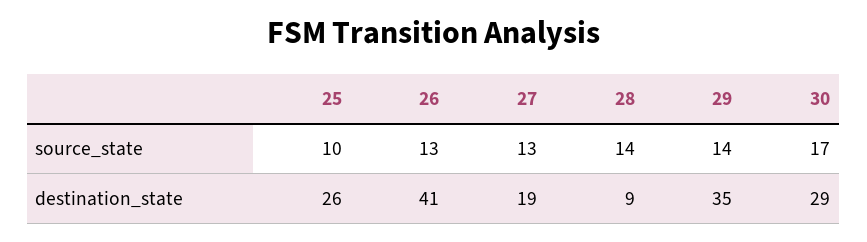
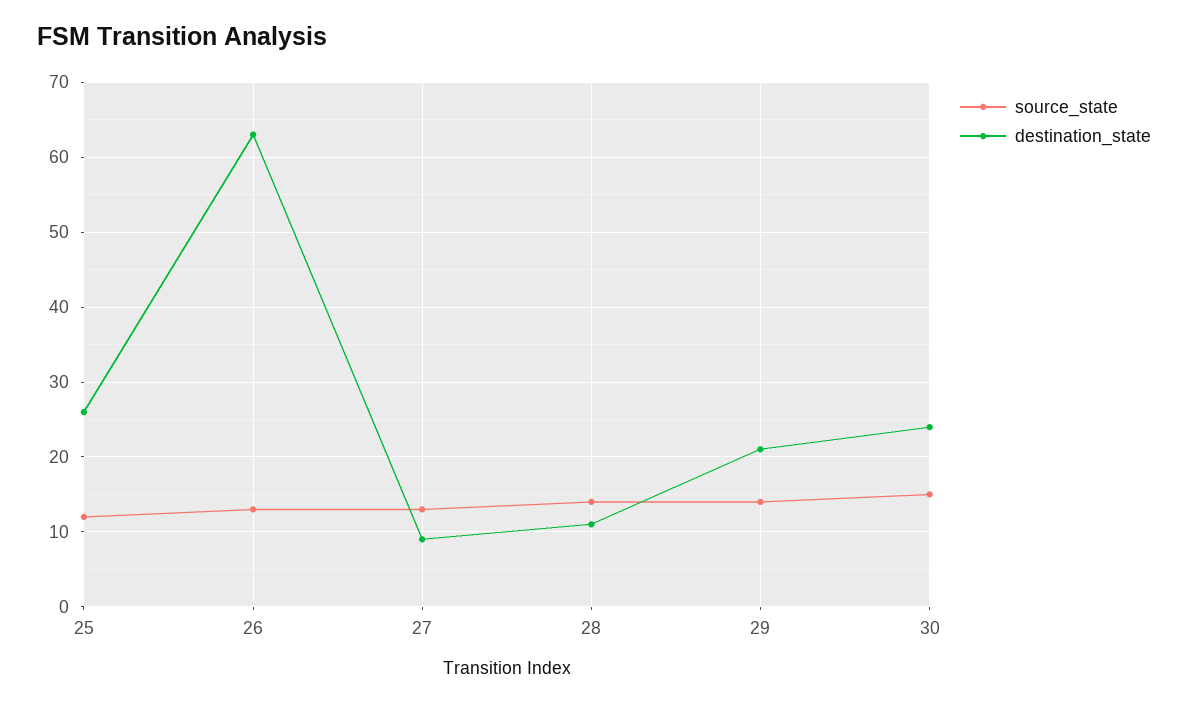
  {
    "source_state": {
-     "25": 10,
+     "25": 12,
      "26": 13,
      "27": 13,
      "28": 14,
      "29": 14,
-     "30": 17
+     "30": 15
    },
    "destination_state": {
      "25": 26,
-     "26": 41,
+     "26": 63,
-     "27": 19,
+     "27": 9,
-     "28": 9,
+     "28": 11,
-     "29": 35,
+     "29": 21,
-     "30": 29
+     "30": 24
    }
  }

